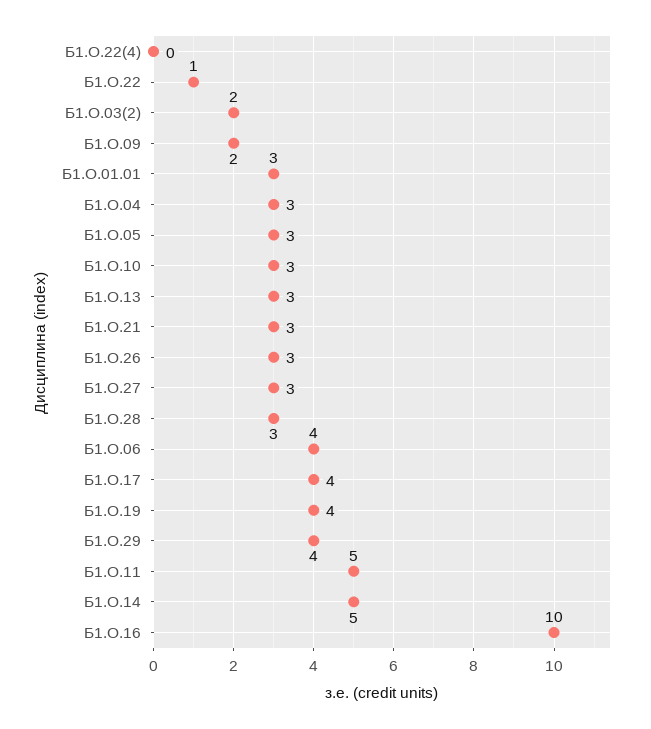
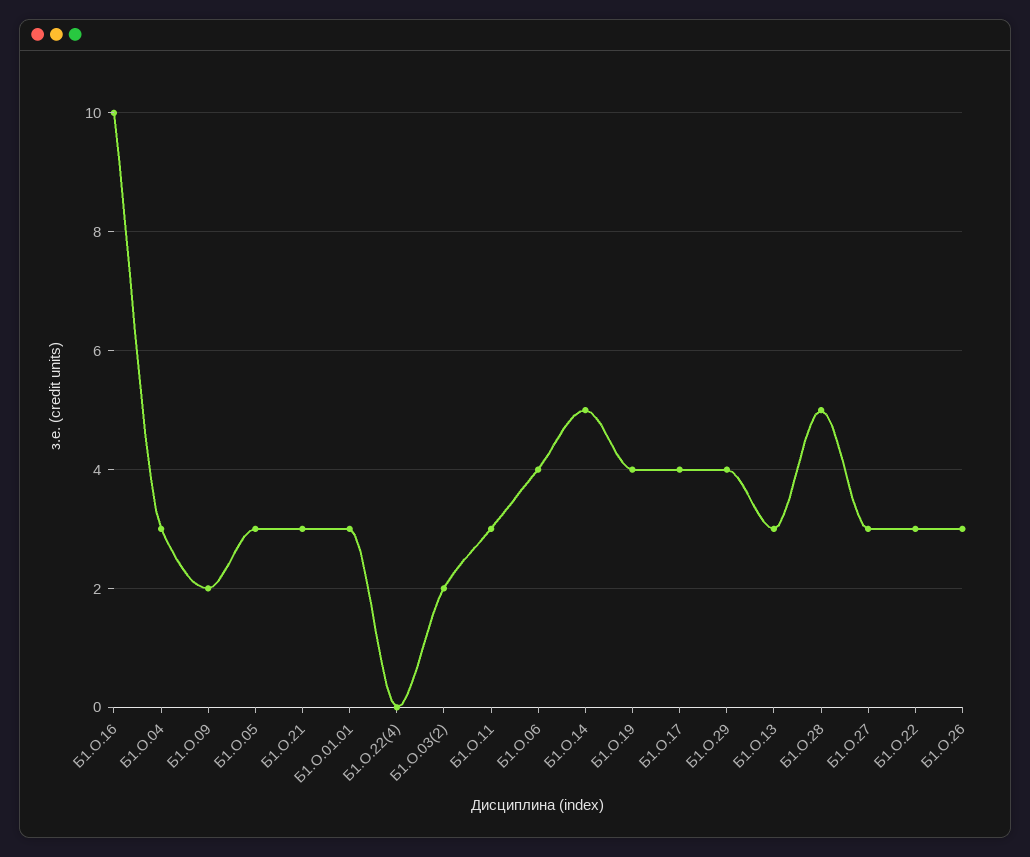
  {
    "Б1.О.22(4)": 0,
-   "Б1.О.22": 1,
+   "Б1.О.22": 3,
    "Б1.О.03(2)": 2,
    "Б1.О.09": 2,
    "Б1.О.01.01": 3,
    "Б1.О.04": 3,
    "Б1.О.05": 3,
-   "Б1.О.10": 3,
    "Б1.О.13": 3,
    "Б1.О.21": 3,
    "Б1.О.26": 3,
    "Б1.О.27": 3,
-   "Б1.О.28": 3,
+   "Б1.О.28": 5,
    "Б1.О.06": 4,
    "Б1.О.17": 4,
    "Б1.О.19": 4,
    "Б1.О.29": 4,
-   "Б1.О.11": 5,
+   "Б1.О.11": 3,
    "Б1.О.14": 5,
    "Б1.О.16": 10
  }

